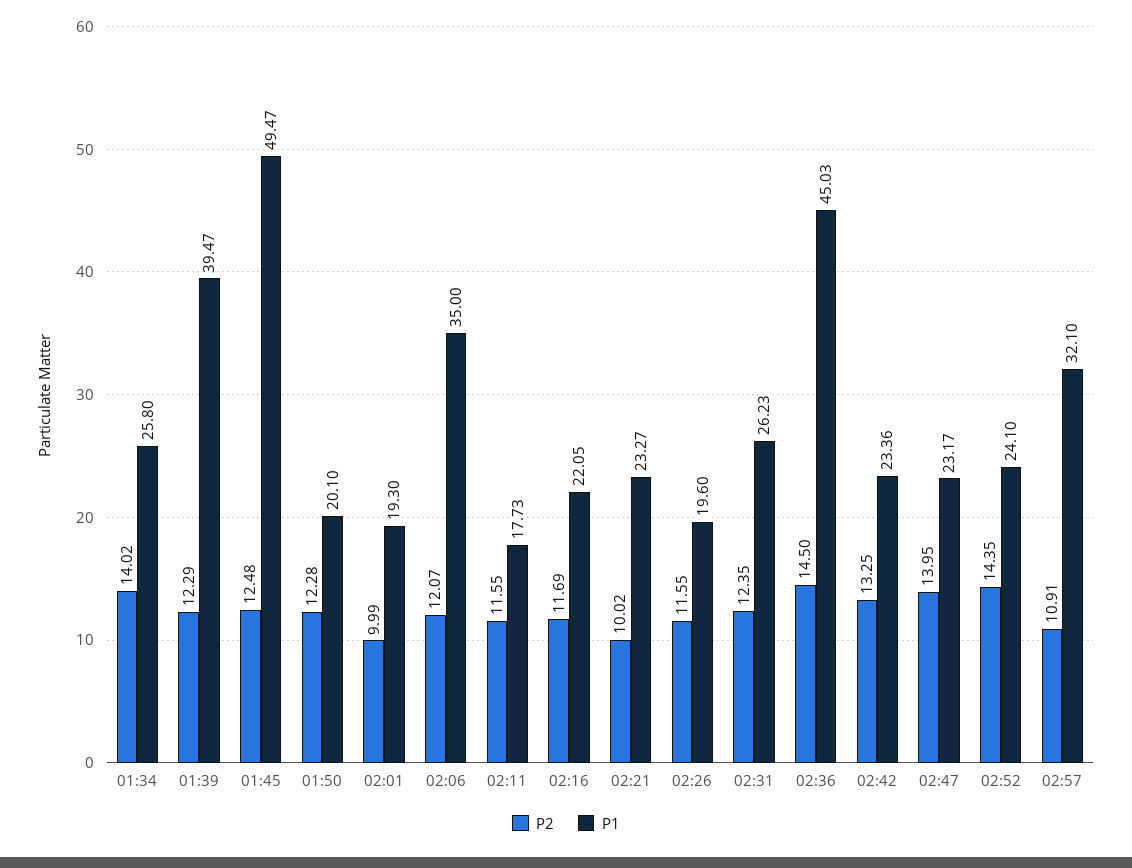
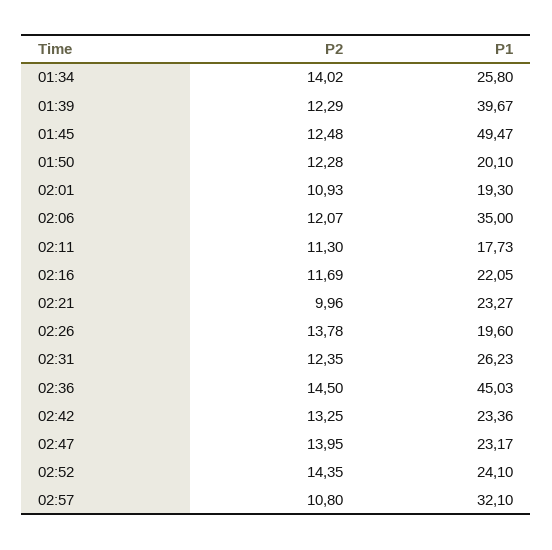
  {
    "P2": {
      "01:34": 14.02,
      "01:39": 12.29,
      "01:45": 12.48,
      "01:50": 12.28,
-     "02:01": 9.99,
+     "02:01": 10.93,
      "02:06": 12.07,
-     "02:11": 11.55,
+     "02:11": 11.3,
      "02:16": 11.69,
-     "02:21": 10.02,
+     "02:21": 9.96,
-     "02:26": 11.55,
+     "02:26": 13.78,
      "02:31": 12.35,
      "02:36": 14.5,
      "02:42": 13.25,
      "02:47": 13.95,
      "02:52": 14.35,
-     "02:57": 10.91
+     "02:57": 10.8
    },
    "P1": {
      "01:34": 25.8,
-     "01:39": 39.47,
+     "01:39": 39.67,
      "01:45": 49.47,
      "01:50": 20.1,
      "02:01": 19.3,
      "02:06": 35,
      "02:11": 17.73,
      "02:16": 22.05,
      "02:21": 23.27,
      "02:26": 19.6,
      "02:31": 26.23,
      "02:36": 45.03,
      "02:42": 23.36,
      "02:47": 23.17,
      "02:52": 24.1,
      "02:57": 32.1
    }
  }

